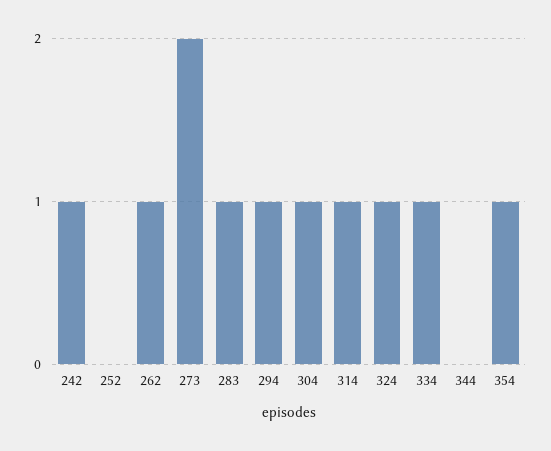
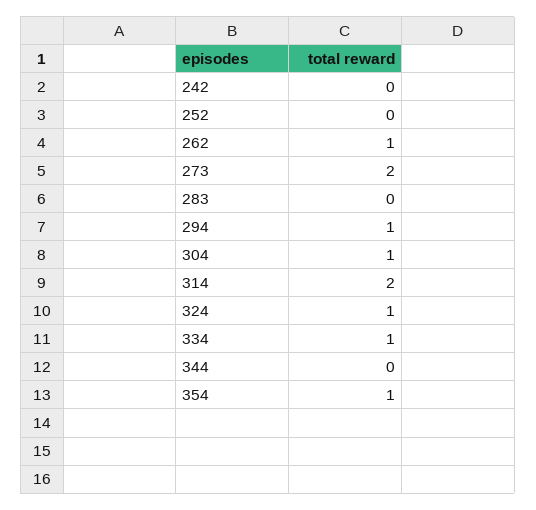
  {
-   "242": 1,
+   "242": 0,
    "252": 0,
    "262": 1,
    "273": 2,
-   "283": 1,
+   "283": 0,
    "294": 1,
    "304": 1,
-   "314": 1,
+   "314": 2,
    "324": 1,
    "334": 1,
    "344": 0,
    "354": 1
  }

